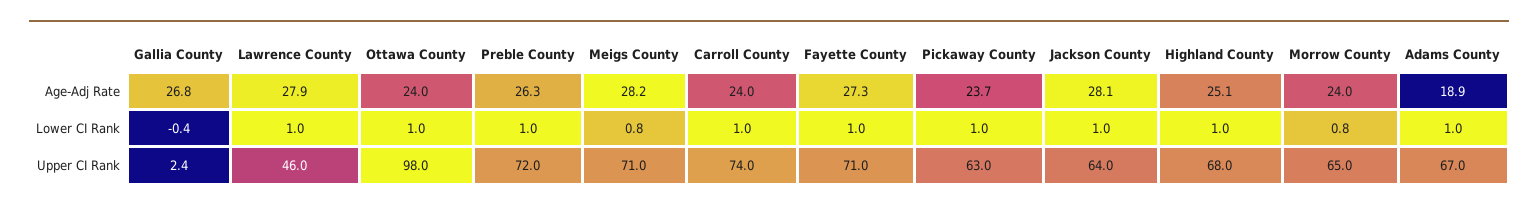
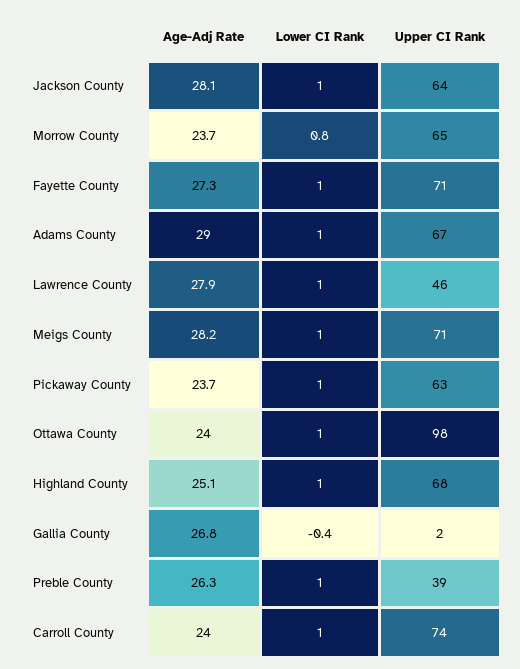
  {
    "Gallia County": {
      "Age-Adj Rate": 26.8,
      "Lower CI Rank": -0.4,
      "Upper CI Rank": 2.4
    },
    "Lawrence County": {
      "Age-Adj Rate": 27.9,
      "Lower CI Rank": 1,
      "Upper CI Rank": 46
    },
    "Ottawa County": {
      "Age-Adj Rate": 24,
      "Lower CI Rank": 1,
      "Upper CI Rank": 98
    },
    "Preble County": {
      "Age-Adj Rate": 26.3,
      "Lower CI Rank": 1,
-     "Upper CI Rank": 72
+     "Upper CI Rank": 39
    },
    "Meigs County": {
      "Age-Adj Rate": 28.2,
-     "Lower CI Rank": 0.8,
+     "Lower CI Rank": 1,
      "Upper CI Rank": 71
    },
    "Carroll County": {
      "Age-Adj Rate": 24,
      "Lower CI Rank": 1,
      "Upper CI Rank": 74
    },
    "Fayette County": {
      "Age-Adj Rate": 27.3,
      "Lower CI Rank": 1,
      "Upper CI Rank": 71
    },
    "Pickaway County": {
      "Age-Adj Rate": 23.7,
      "Lower CI Rank": 1,
      "Upper CI Rank": 63
    },
    "Jackson County": {
      "Age-Adj Rate": 28.1,
      "Lower CI Rank": 1,
      "Upper CI Rank": 64
    },
    "Highland County": {
      "Age-Adj Rate": 25.1,
      "Lower CI Rank": 1,
      "Upper CI Rank": 68
    },
    "Morrow County": {
-     "Age-Adj Rate": 24,
+     "Age-Adj Rate": 23.7,
      "Lower CI Rank": 0.8,
      "Upper CI Rank": 65
    },
    "Adams County": {
-     "Age-Adj Rate": 18.9,
+     "Age-Adj Rate": 29,
      "Lower CI Rank": 1,
      "Upper CI Rank": 67
    }
  }

